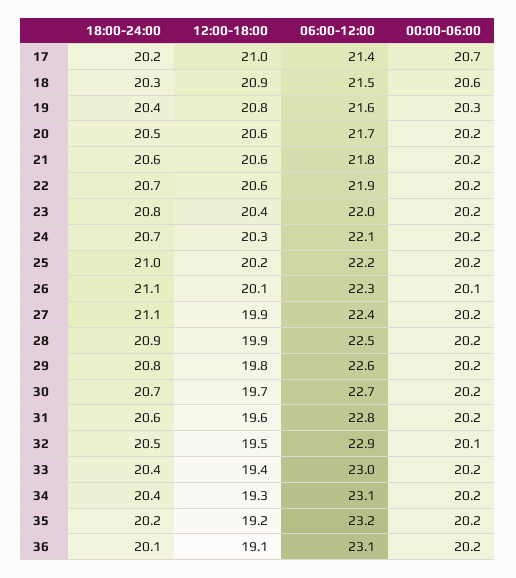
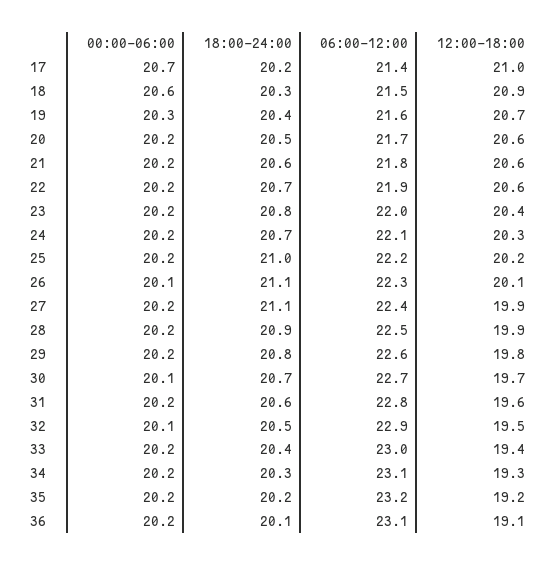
  {
    "18:00-24:00": {
      "17": 20.2,
      "18": 20.3,
      "19": 20.4,
      "20": 20.5,
      "21": 20.6,
      "22": 20.7,
      "23": 20.8,
      "24": 20.7,
      "25": 21,
      "26": 21.1,
      "27": 21.1,
      "28": 20.9,
      "29": 20.8,
      "30": 20.7,
      "31": 20.6,
      "32": 20.5,
      "33": 20.4,
-     "34": 20.4,
+     "34": 20.3,
      "35": 20.2,
      "36": 20.1
    },
    "12:00-18:00": {
      "17": 21,
      "18": 20.9,
-     "19": 20.8,
+     "19": 20.7,
      "20": 20.6,
      "21": 20.6,
      "22": 20.6,
      "23": 20.4,
      "24": 20.3,
      "25": 20.2,
      "26": 20.1,
      "27": 19.9,
      "28": 19.9,
      "29": 19.8,
      "30": 19.7,
      "31": 19.6,
      "32": 19.5,
      "33": 19.4,
      "34": 19.3,
      "35": 19.2,
      "36": 19.1
    },
    "06:00-12:00": {
      "17": 21.4,
      "18": 21.5,
      "19": 21.6,
      "20": 21.7,
      "21": 21.8,
      "22": 21.9,
      "23": 22,
      "24": 22.1,
      "25": 22.2,
      "26": 22.3,
      "27": 22.4,
      "28": 22.5,
      "29": 22.6,
      "30": 22.7,
      "31": 22.8,
      "32": 22.9,
      "33": 23,
      "34": 23.1,
      "35": 23.2,
      "36": 23.1
    },
    "00:00-06:00": {
      "17": 20.7,
      "18": 20.6,
      "19": 20.3,
      "20": 20.2,
      "21": 20.2,
      "22": 20.2,
      "23": 20.2,
      "24": 20.2,
      "25": 20.2,
      "26": 20.1,
      "27": 20.2,
      "28": 20.2,
      "29": 20.2,
-     "30": 20.2,
+     "30": 20.1,
      "31": 20.2,
      "32": 20.1,
      "33": 20.2,
      "34": 20.2,
      "35": 20.2,
      "36": 20.2
    }
  }

